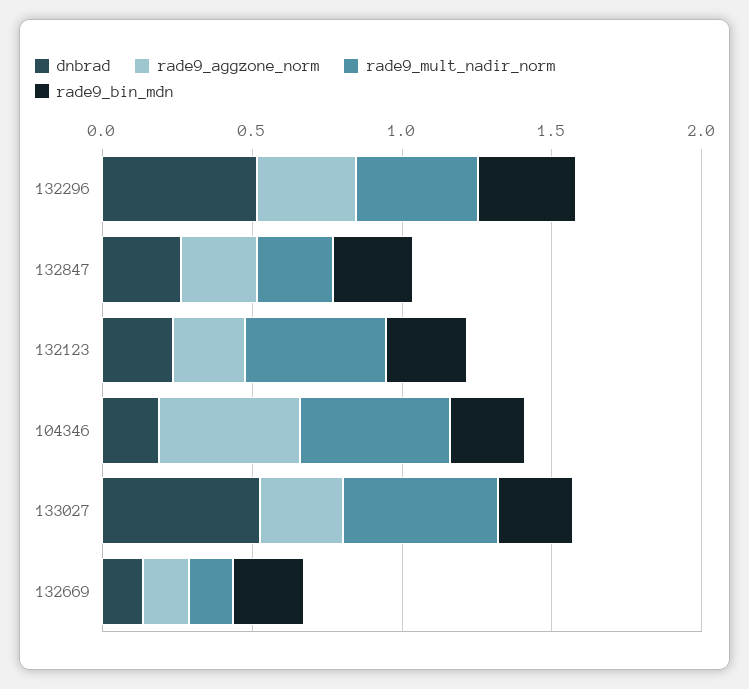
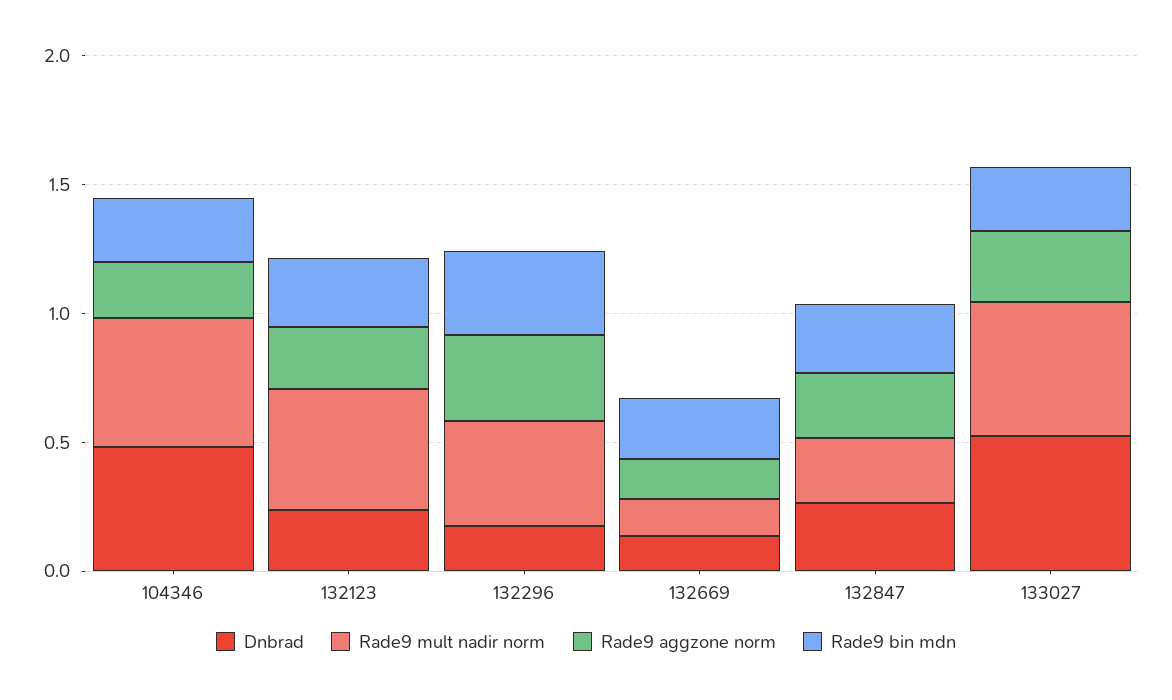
  {
    "dnbrad": {
-     "132296": 0.5,
+     "132296": 0.2,
      "132847": 0.3,
      "132123": 0.2,
-     "104346": 0.2,
+     "104346": 0.5,
      "133027": 0.5,
      "132669": 0.1
    },
    "rade9_aggzone_norm": {
      "132296": 0.3,
      "132847": 0.3,
      "132123": 0.2,
-     "104346": 0.5,
+     "104346": 0.2,
      "133027": 0.3,
      "132669": 0.2
    },
    "rade9_mult_nadir_norm": {
      "132296": 0.4,
      "132847": 0.3,
      "132123": 0.5,
      "104346": 0.5,
      "133027": 0.5,
      "132669": 0.1
    },
    "rade9_bin_mdn": {
      "132296": 0.3,
      "132847": 0.3,
      "132123": 0.3,
      "104346": 0.3,
      "133027": 0.3,
      "132669": 0.2
    }
  }

